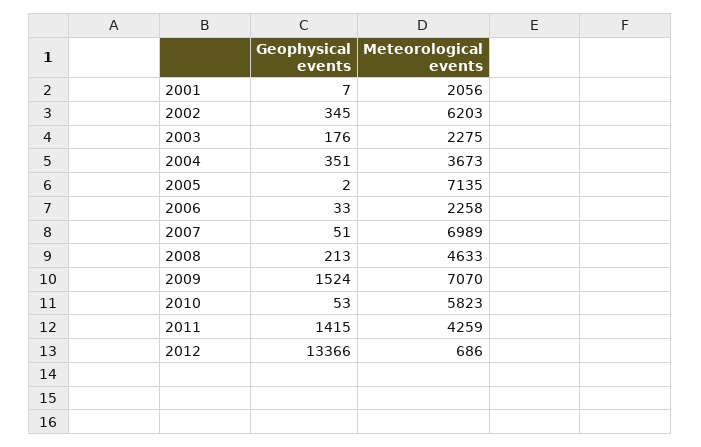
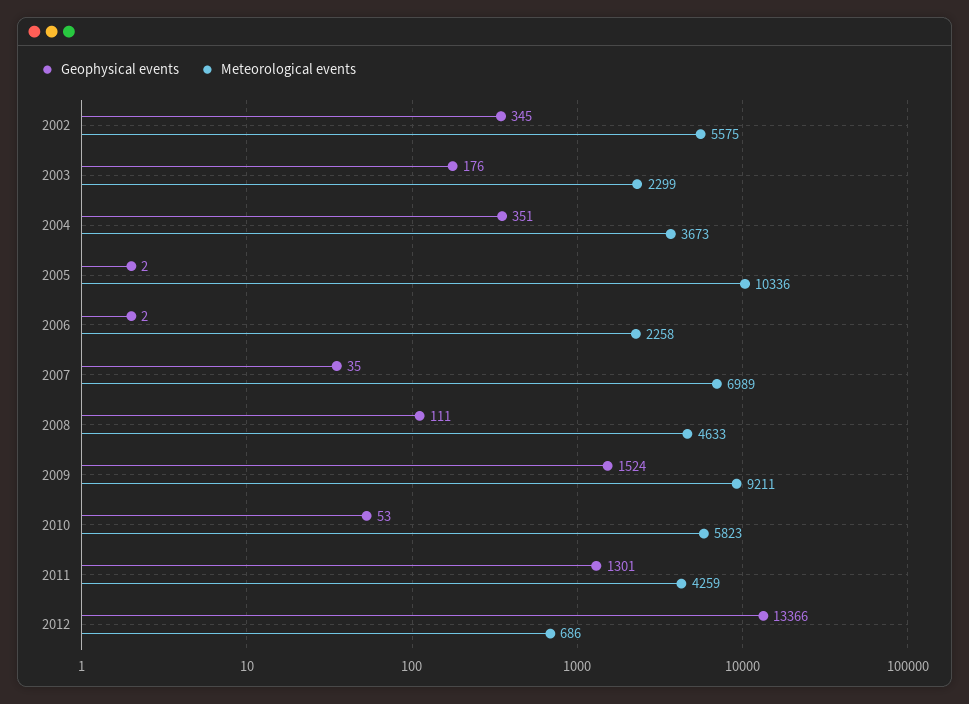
  {
    "Geophysical events": {
-     "2001": 7,
      "2002": 345,
      "2003": 176,
      "2004": 351,
      "2005": 2,
-     "2006": 33,
+     "2006": 2,
-     "2007": 51,
+     "2007": 35,
-     "2008": 213,
+     "2008": 111,
      "2009": 1524,
      "2010": 53,
-     "2011": 1415,
+     "2011": 1301,
      "2012": 13366
    },
    "Meteorological events": {
-     "2001": 2056,
-     "2002": 6203,
+     "2002": 5575,
-     "2003": 2275,
+     "2003": 2299,
      "2004": 3673,
-     "2005": 7135,
+     "2005": 10336,
      "2006": 2258,
      "2007": 6989,
      "2008": 4633,
-     "2009": 7070,
+     "2009": 9211,
      "2010": 5823,
      "2011": 4259,
      "2012": 686
    }
  }

